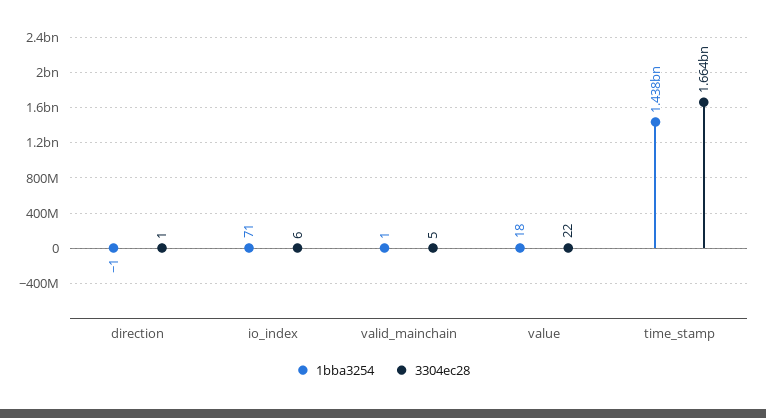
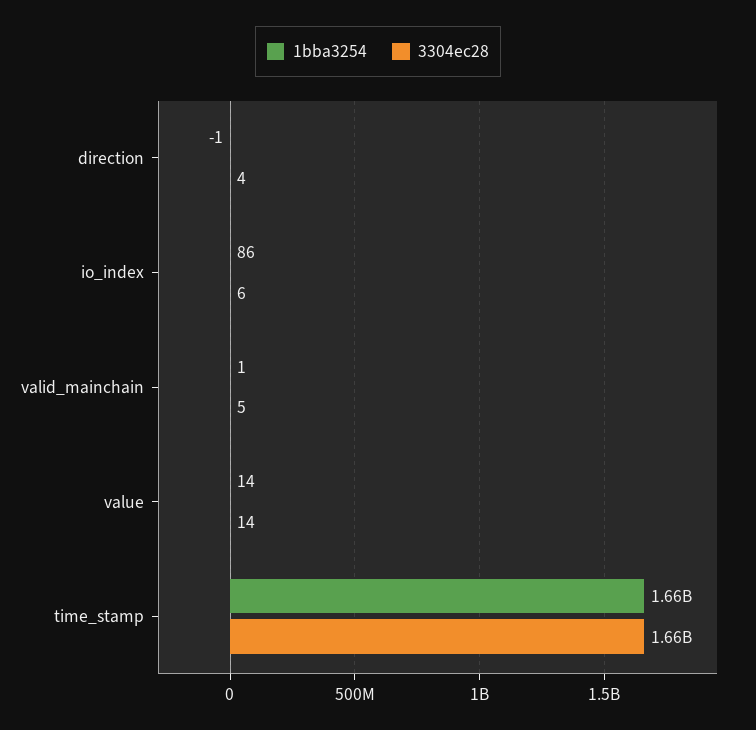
  {
    "1bba3254": {
      "direction": -1,
-     "io_index": 71,
+     "io_index": 86,
      "valid_mainchain": 1,
-     "value": 18,
+     "value": 14,
-     "time_stamp": 1438000000
+     "time_stamp": 1660000000
    },
    "3304ec28": {
-     "direction": 1,
+     "direction": 4,
      "io_index": 6,
      "valid_mainchain": 5,
-     "value": 22,
+     "value": 14,
      "time_stamp": 1664000000
    }
  }

